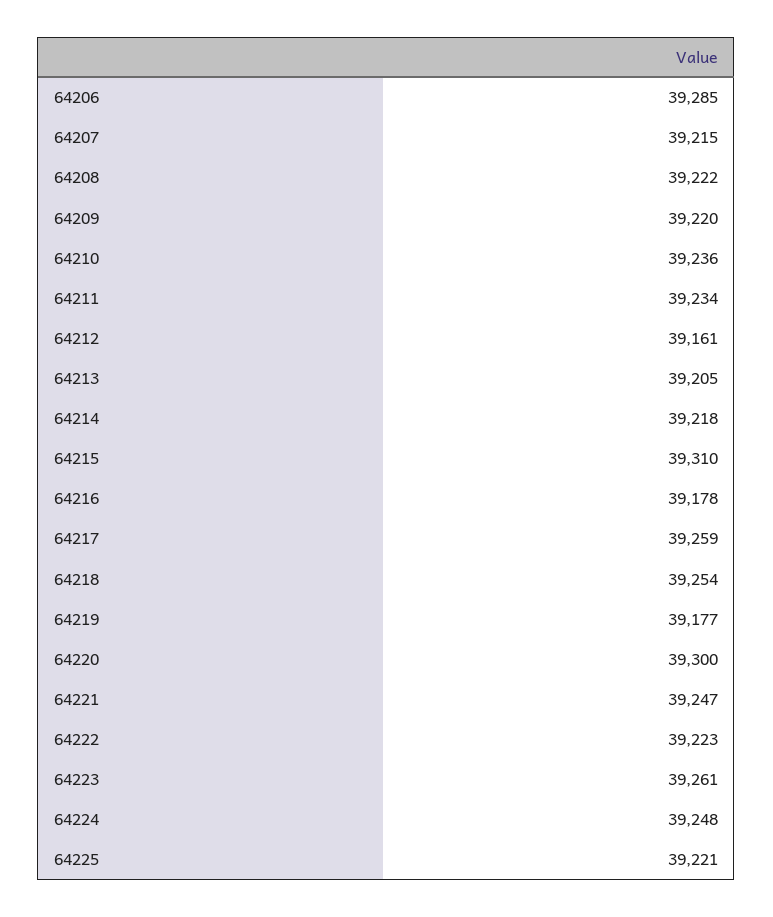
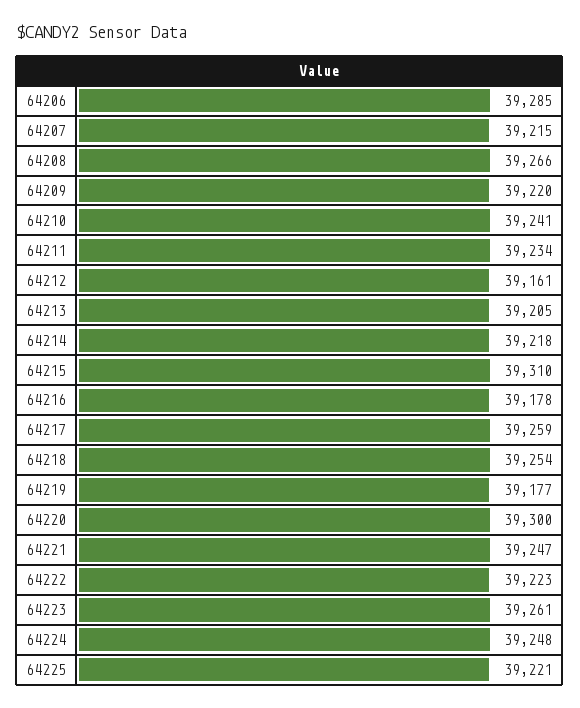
  {
    "64206": 39285,
    "64207": 39215,
-   "64208": 39222,
+   "64208": 39266,
    "64209": 39220,
-   "64210": 39236,
+   "64210": 39241,
    "64211": 39234,
    "64212": 39161,
    "64213": 39205,
    "64214": 39218,
    "64215": 39310,
    "64216": 39178,
    "64217": 39259,
    "64218": 39254,
    "64219": 39177,
    "64220": 39300,
    "64221": 39247,
    "64222": 39223,
    "64223": 39261,
    "64224": 39248,
    "64225": 39221
  }

